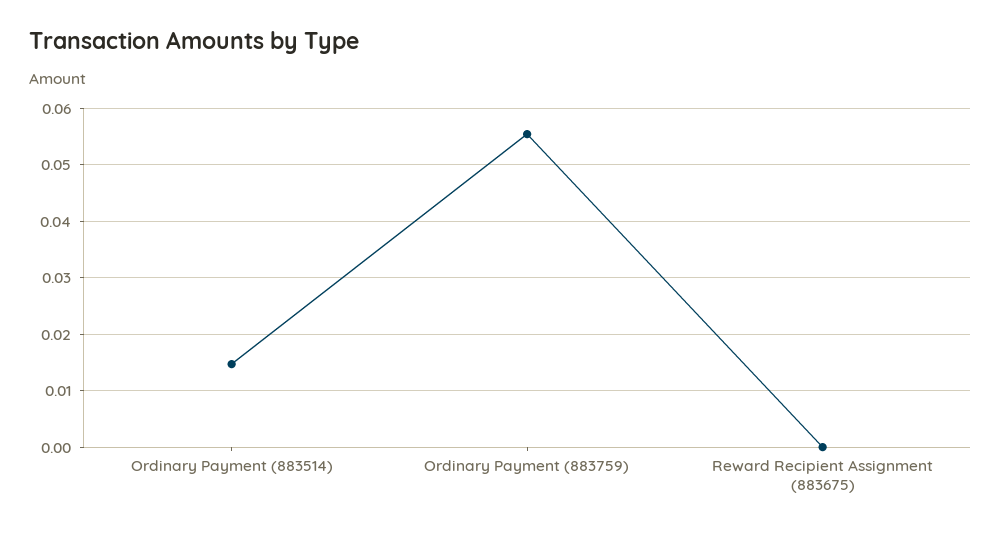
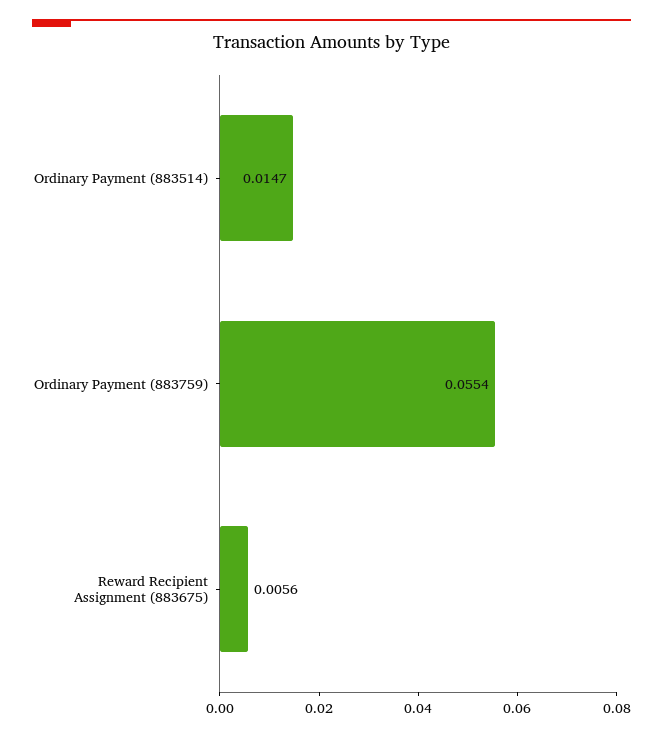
  {
    "Ordinary Payment (883514)": 0.0147,
    "Ordinary Payment (883759)": 0.0554,
-   "Reward Recipient Assignment (883675)": 0
+   "Reward Recipient Assignment (883675)": 0.0056
  }

